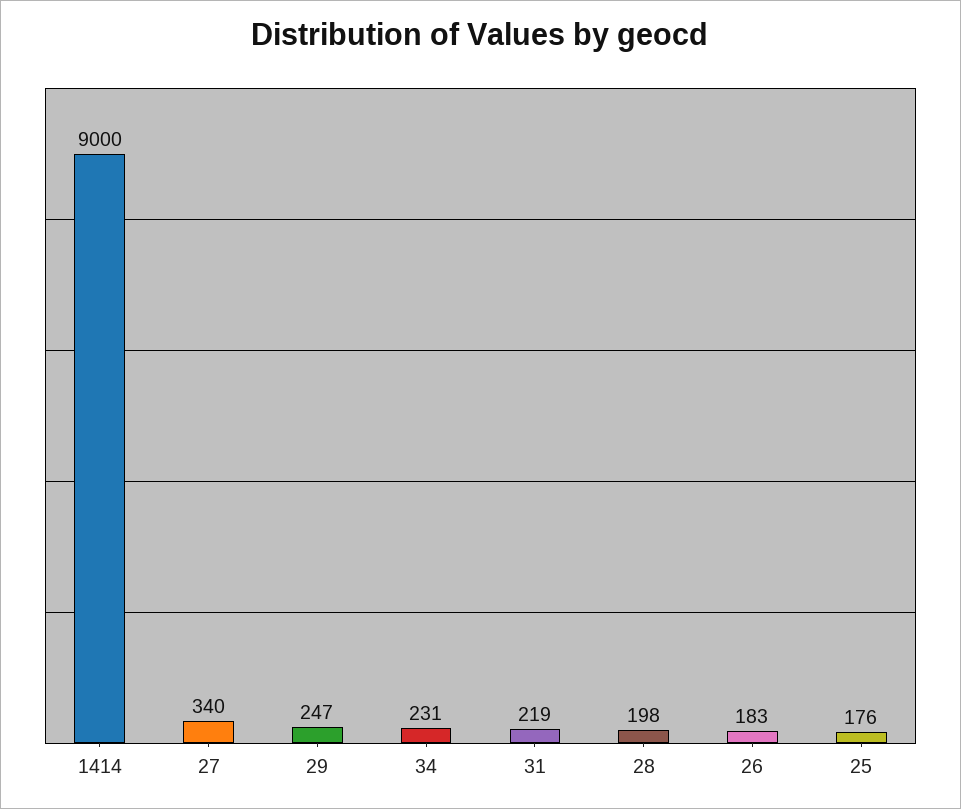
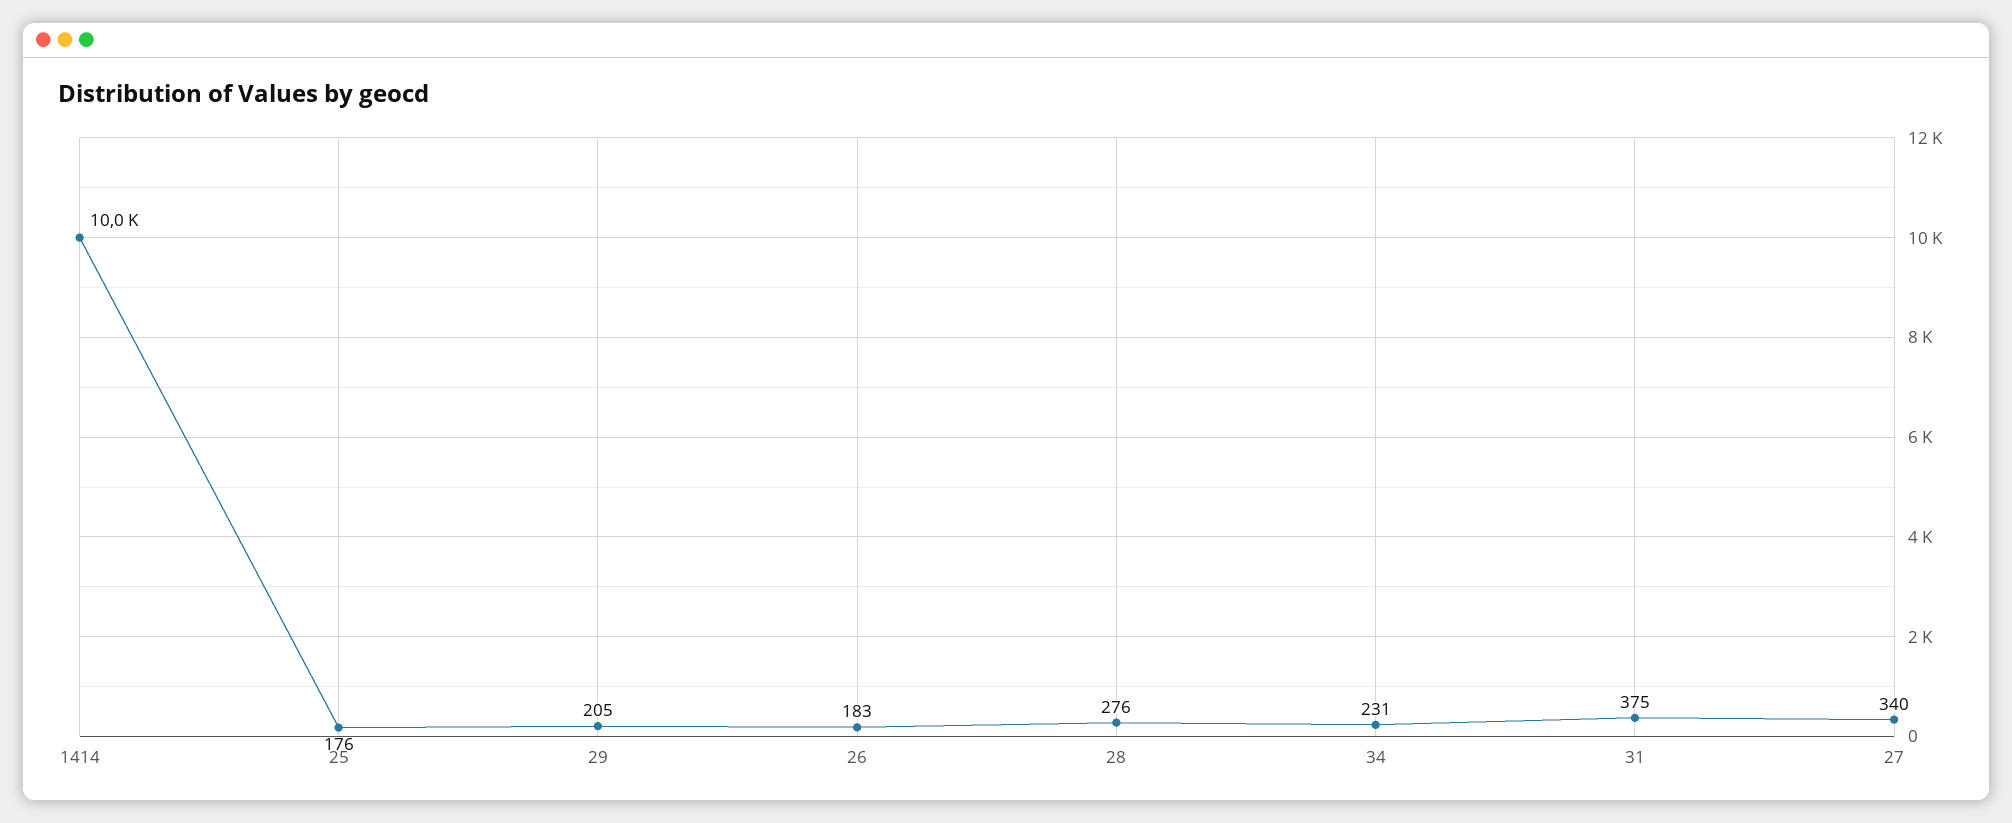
  {
-   "1414": 9000,
+   "1414": 10000,
    "27": 340,
-   "29": 247,
+   "29": 205,
    "34": 231,
-   "31": 219,
+   "31": 375,
-   "28": 198,
+   "28": 276,
    "26": 183,
    "25": 176
  }

